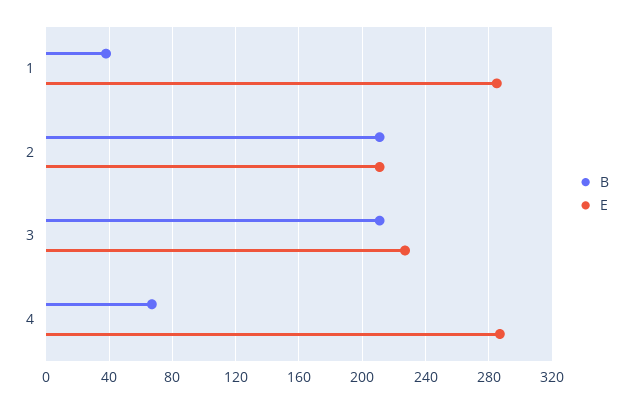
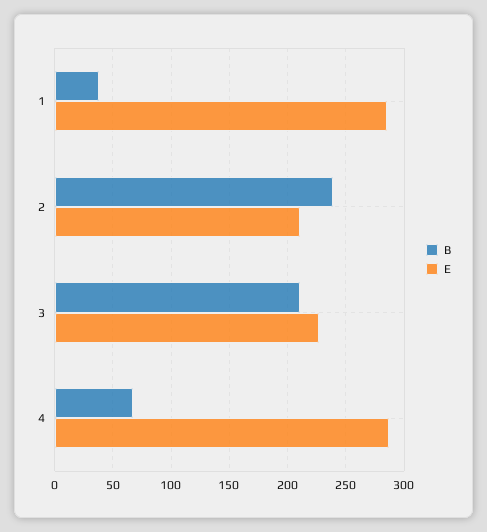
  {
    "B": {
      "1": 40,
-     "2": 210,
+     "2": 240,
      "3": 210,
      "4": 65
    },
    "E": {
      "1": 285,
      "2": 210,
      "3": 225,
      "4": 285
    }
  }

